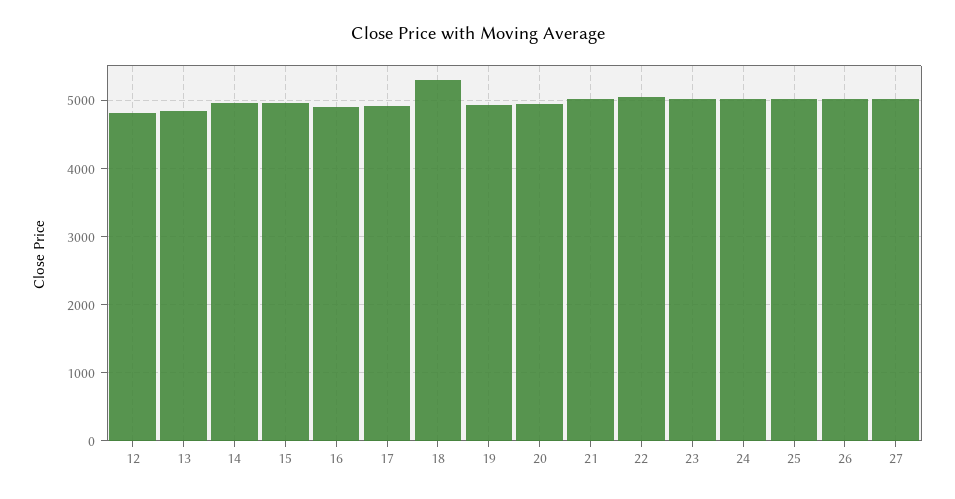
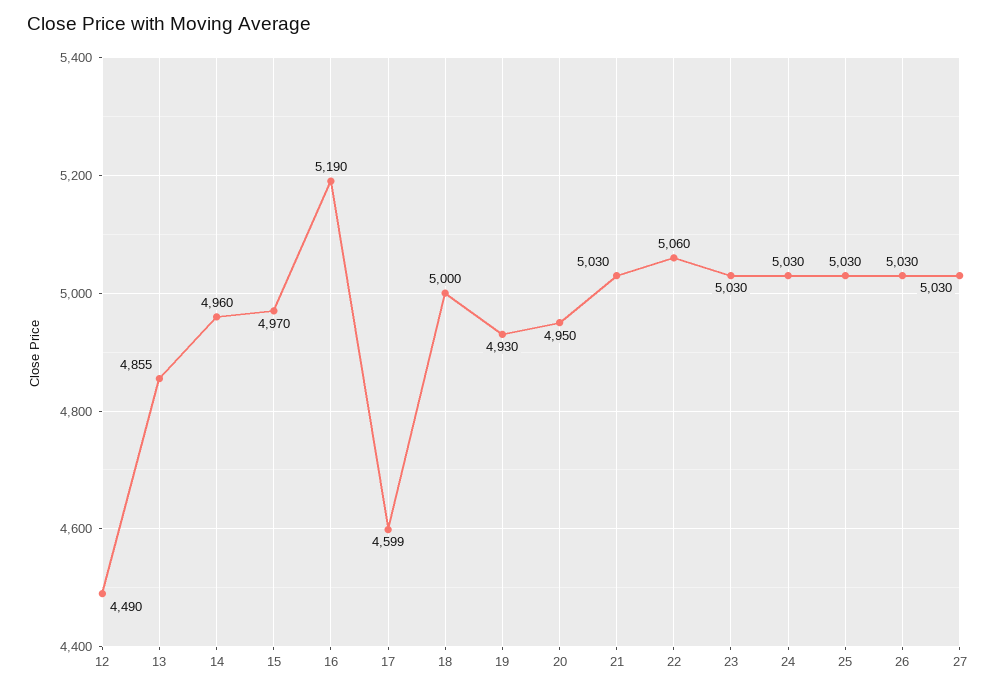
  {
-   "12": 4800,
+   "12": 4490,
    "13": 4855,
    "14": 4960,
    "15": 4970,
-   "16": 4900,
+   "16": 5190,
-   "17": 4900,
+   "17": 4599,
-   "18": 5300,
+   "18": 5000,
    "19": 4930,
    "20": 4950,
    "21": 5030,
    "22": 5060,
    "23": 5030,
    "24": 5030,
    "25": 5030,
    "26": 5030,
    "27": 5030
  }

